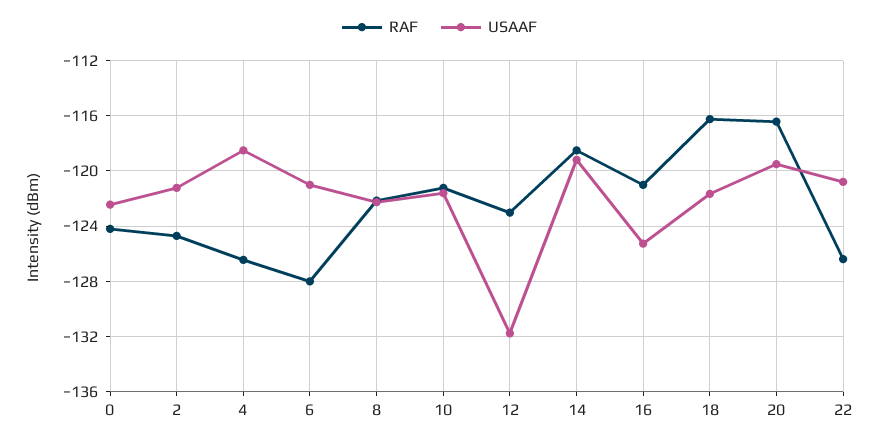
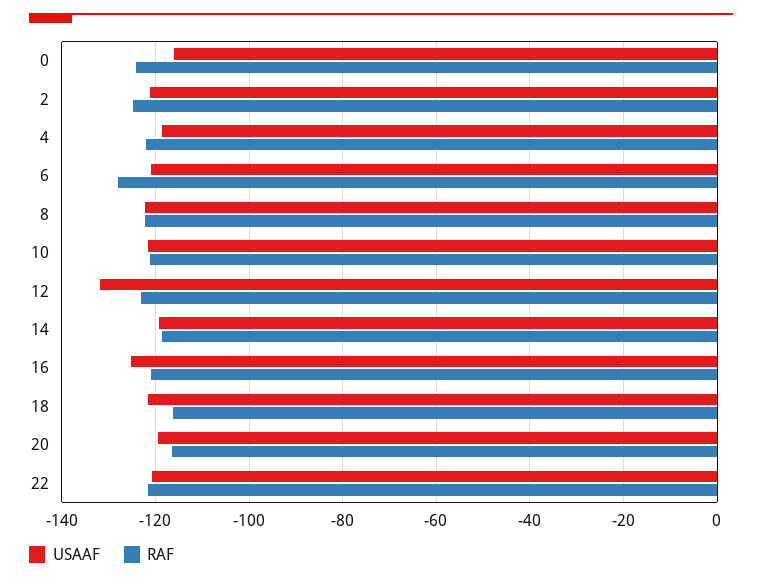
  {
    "RAF": {
      "0": -124,
      "2": -124.5,
-     "4": -126.5,
+     "4": -122,
      "6": -128,
      "8": -122,
      "10": -121,
      "12": -123,
      "14": -118.5,
      "16": -121,
      "18": -116,
      "20": -116.5,
-     "22": -126.5
+     "22": -122
    },
    "USAAF": {
-     "0": -122.5,
+     "0": -116,
      "2": -121,
      "4": -118.5,
      "6": -121,
      "8": -122.5,
      "10": -121.5,
      "12": -132,
      "14": -119,
      "16": -125.5,
      "18": -121.5,
      "20": -119.5,
      "22": -121
    }
  }

